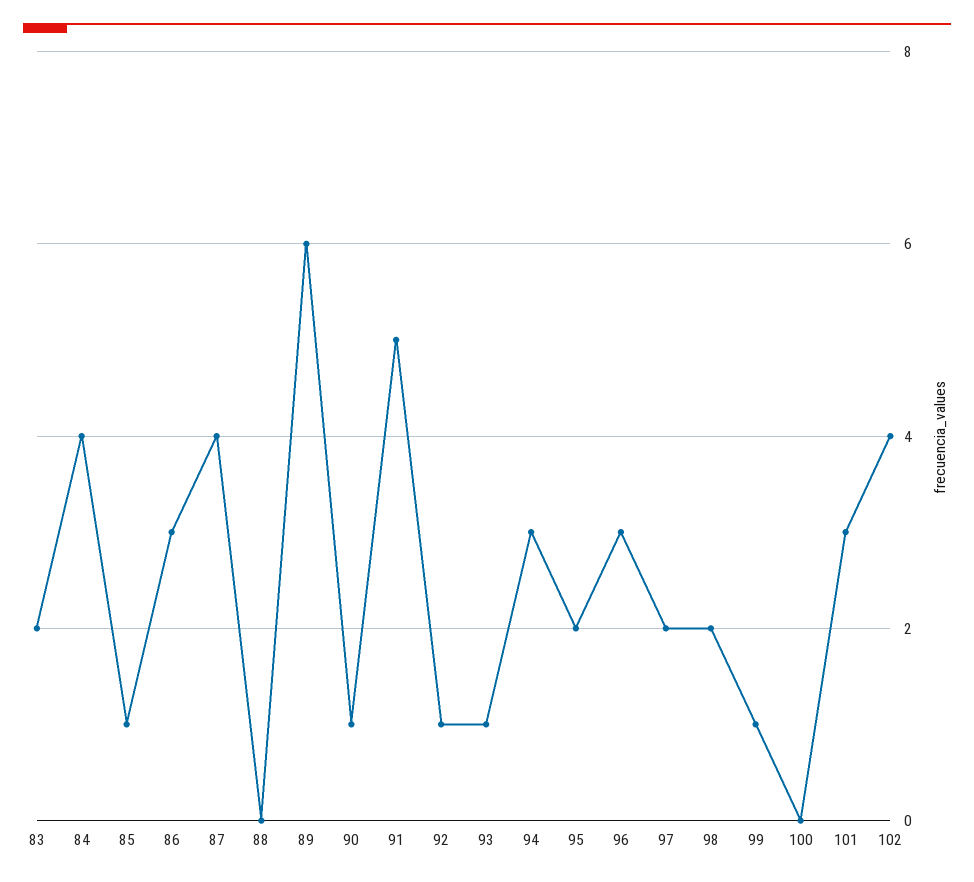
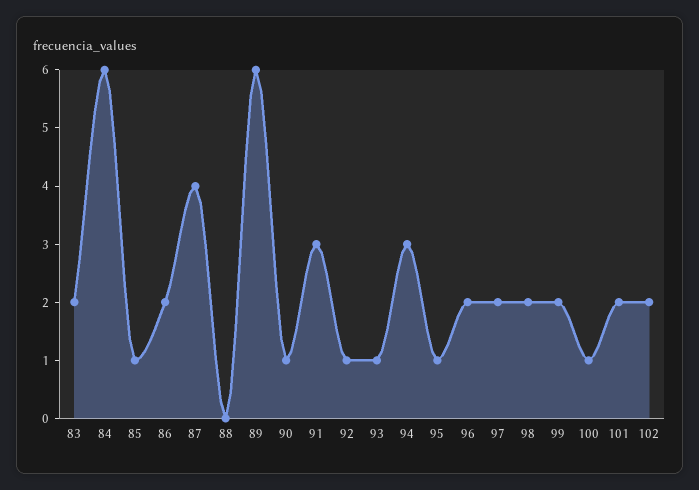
  {
    "83": 2,
-   "84": 4,
+   "84": 6,
    "85": 1,
-   "86": 3,
+   "86": 2,
    "87": 4,
    "88": 0,
    "89": 6,
    "90": 1,
-   "91": 5,
+   "91": 3,
    "92": 1,
    "93": 1,
    "94": 3,
-   "95": 2,
+   "95": 1,
-   "96": 3,
+   "96": 2,
    "97": 2,
    "98": 2,
-   "99": 1,
+   "99": 2,
-   "100": 0,
+   "100": 1,
-   "101": 3,
+   "101": 2,
-   "102": 4
+   "102": 2
  }

